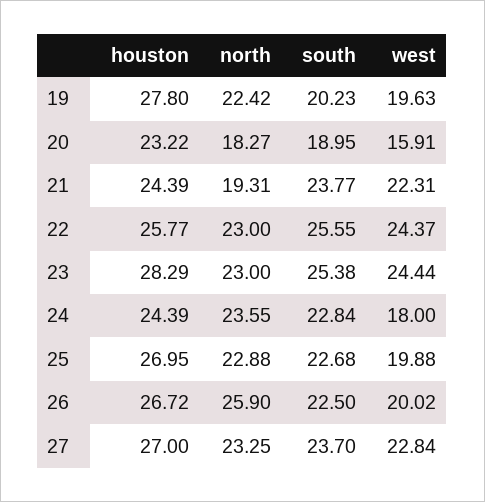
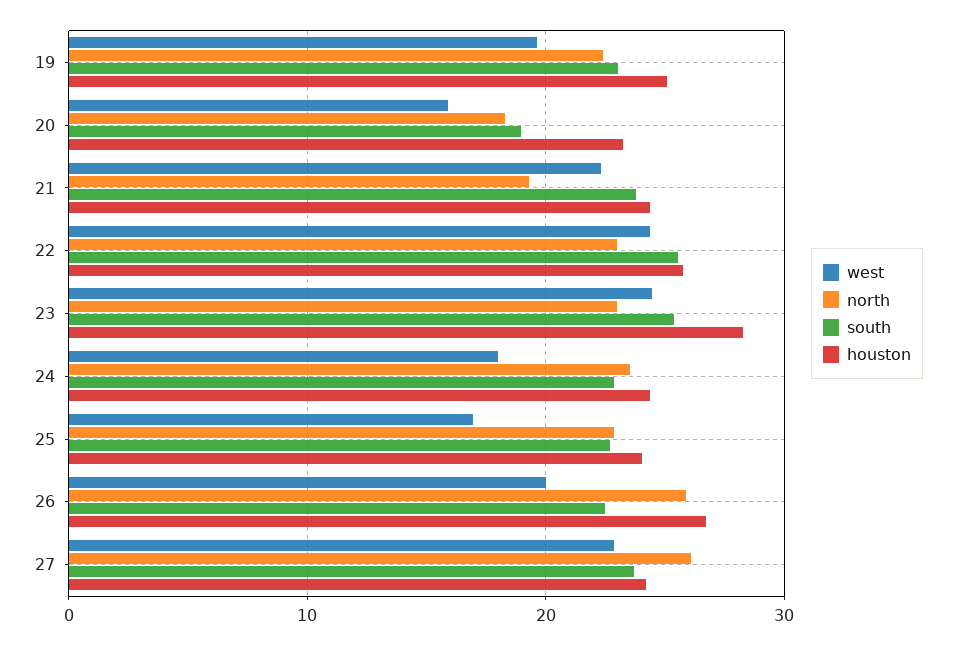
  {
    "houston": {
-     "19": 27.8,
+     "19": 25,
      "20": 23.22,
      "21": 24.39,
      "22": 25.77,
      "23": 28.29,
      "24": 24.39,
-     "25": 26.95,
+     "25": 24,
      "26": 26.72,
-     "27": 27
+     "27": 24
    },
    "north": {
      "19": 22.42,
      "20": 18.27,
      "21": 19.31,
      "22": 23,
      "23": 23,
      "24": 23.55,
      "25": 22.88,
      "26": 25.9,
-     "27": 23.25
+     "27": 26
    },
    "south": {
-     "19": 20.23,
+     "19": 23,
      "20": 18.95,
      "21": 23.77,
      "22": 25.55,
      "23": 25.38,
      "24": 22.84,
      "25": 22.68,
      "26": 22.5,
      "27": 23.7
    },
    "west": {
      "19": 19.63,
      "20": 15.91,
      "21": 22.31,
      "22": 24.37,
      "23": 24.44,
      "24": 18,
-     "25": 19.88,
+     "25": 17,
      "26": 20.02,
      "27": 22.84
    }
  }

